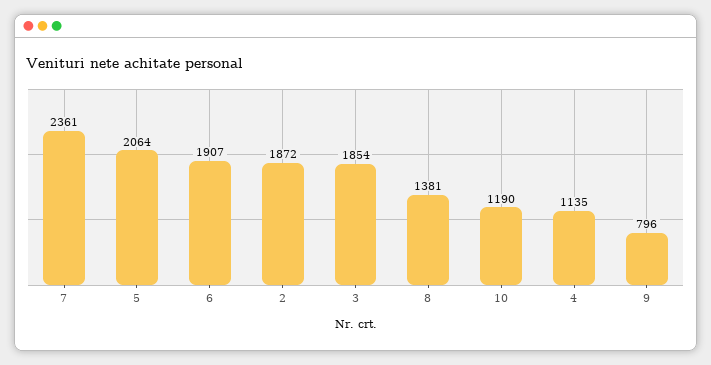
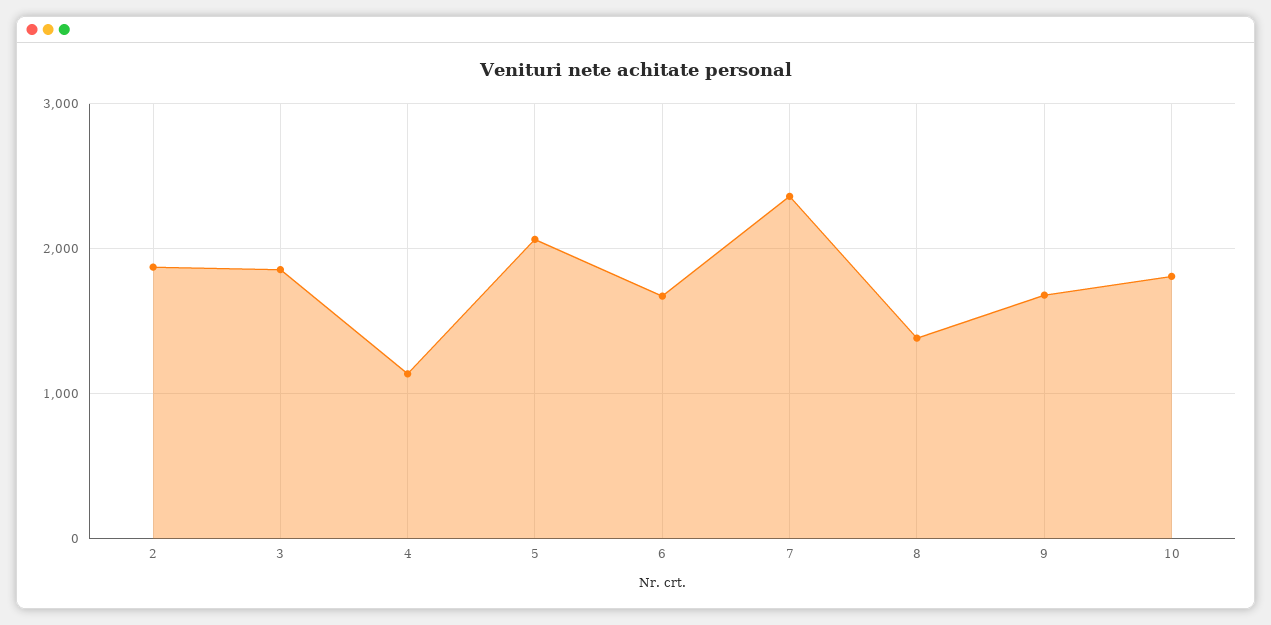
  {
    "7": 2361,
    "5": 2064,
-   "6": 1907,
+   "6": 1700,
    "2": 1872,
    "3": 1854,
    "8": 1381,
-   "10": 1190,
+   "10": 1800,
    "4": 1135,
-   "9": 796
+   "9": 1700
  }

